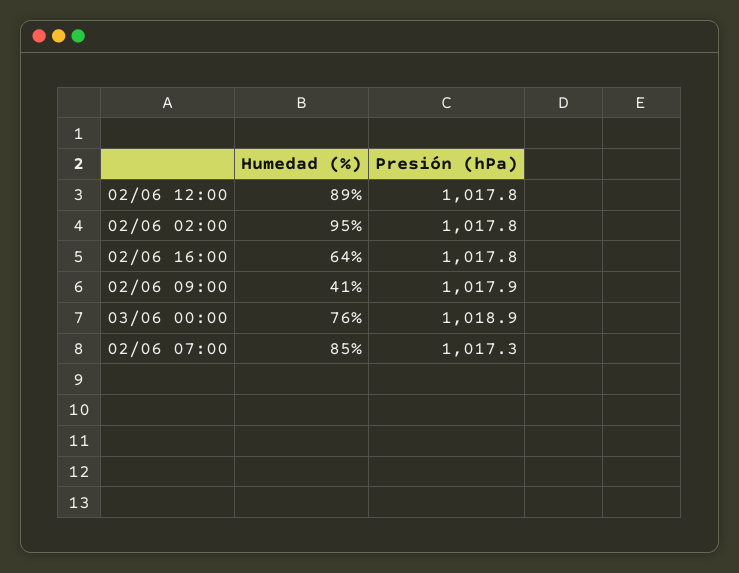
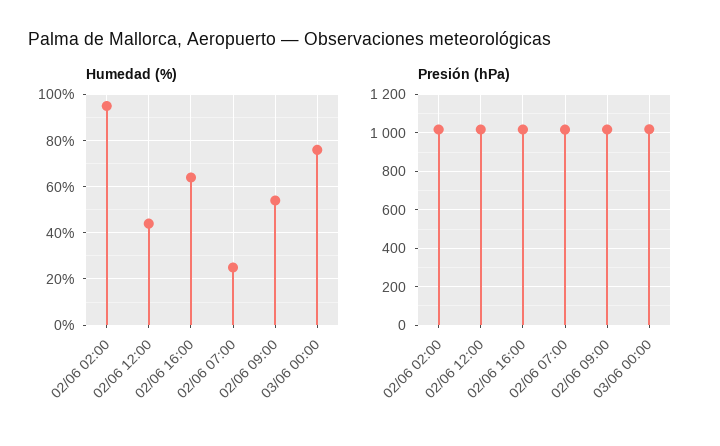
  {
    "Humedad (%)": {
-     "02/06 12:00": 89,
+     "02/06 12:00": 45,
      "02/06 02:00": 95,
      "02/06 16:00": 64,
-     "02/06 09:00": 41,
+     "02/06 09:00": 55,
      "03/06 00:00": 76,
-     "02/06 07:00": 85
+     "02/06 07:00": 25
    },
    "Presión (hPa)": {
      "02/06 12:00": 1017.8,
      "02/06 02:00": 1017.8,
      "02/06 16:00": 1017.8,
      "02/06 09:00": 1017.9,
      "03/06 00:00": 1018.9,
      "02/06 07:00": 1017.3
    }
  }

